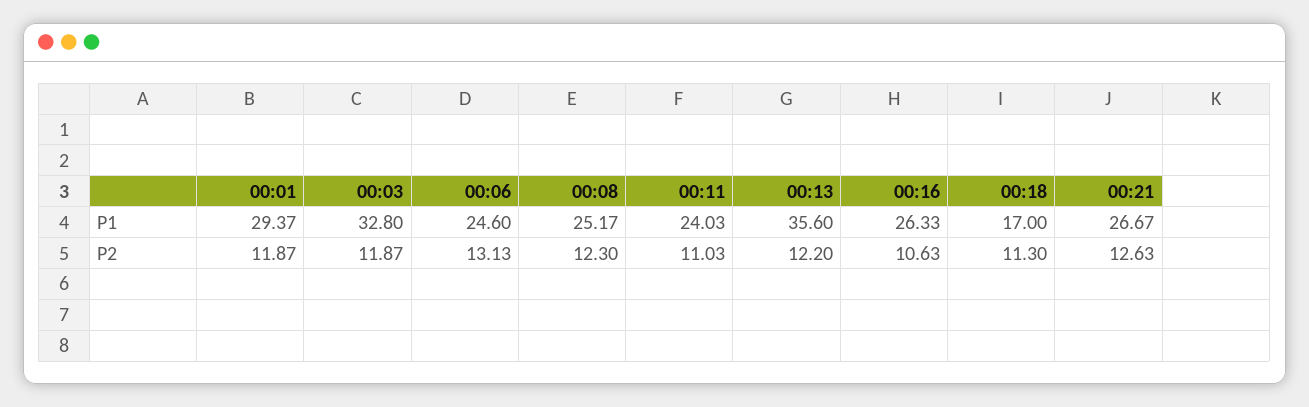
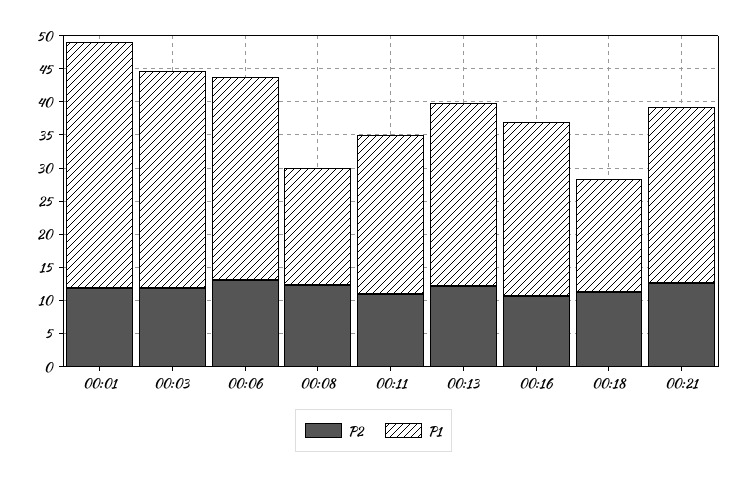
  {
    "P1": {
-     "00:01": 29.37,
+     "00:01": 37.5,
      "00:03": 32.8,
-     "00:06": 24.6,
+     "00:06": 30,
-     "00:08": 25.17,
+     "00:08": 17.5,
      "00:11": 24.03,
-     "00:13": 35.6,
+     "00:13": 27.5,
      "00:16": 26.33,
      "00:18": 17,
      "00:21": 26.67
    },
    "P2": {
      "00:01": 11.87,
      "00:03": 11.87,
      "00:06": 13.13,
      "00:08": 12.3,
      "00:11": 11.03,
      "00:13": 12.2,
      "00:16": 10.63,
      "00:18": 11.3,
      "00:21": 12.63
    }
  }

